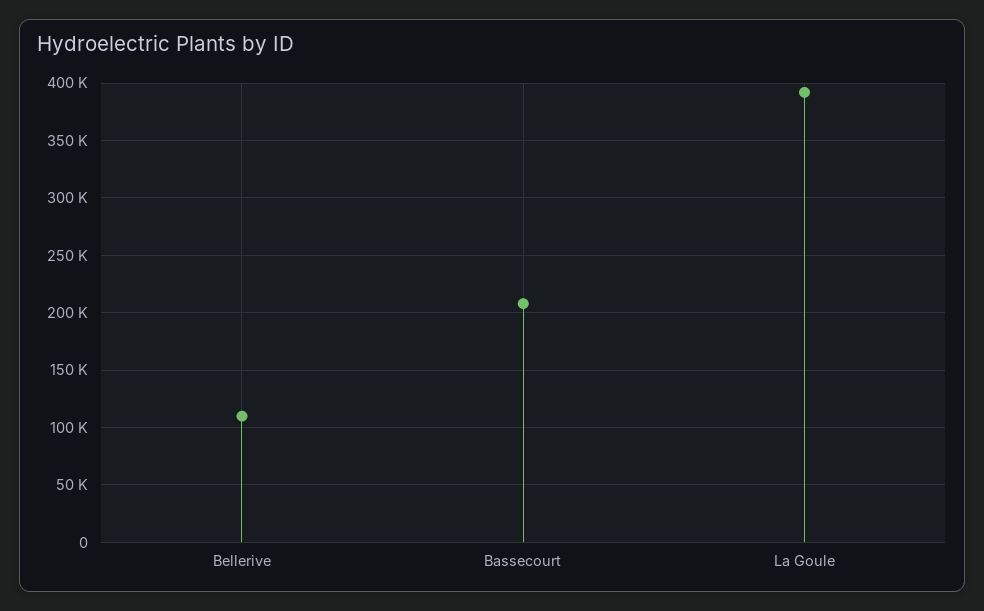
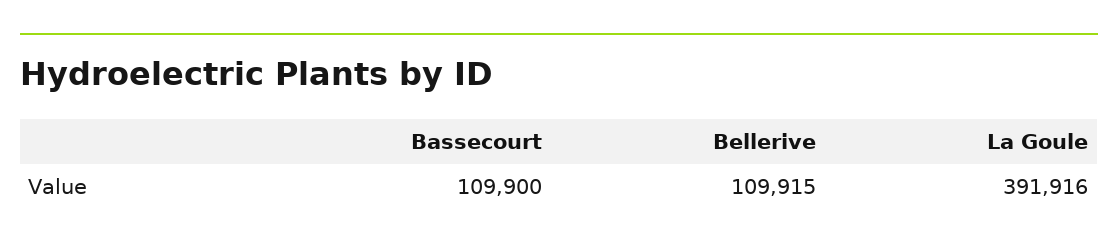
  {
    "Bellerive": 109915,
-   "Bassecourt": 210000,
+   "Bassecourt": 109900,
    "La Goule": 391916
  }

